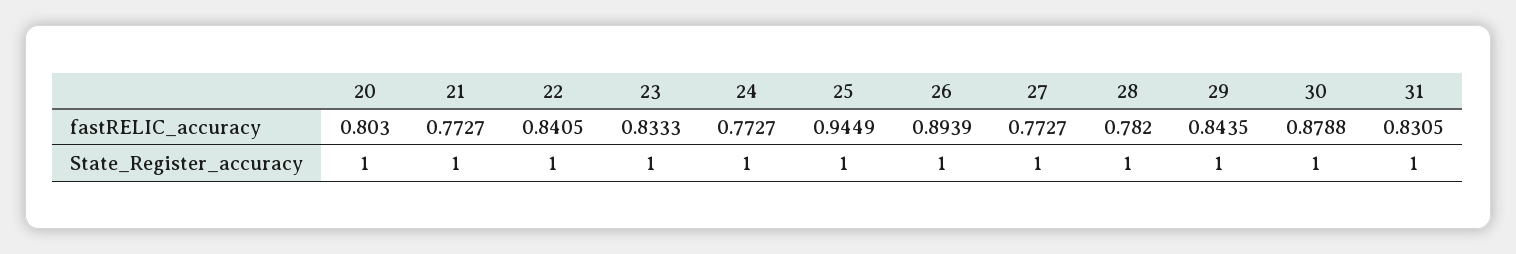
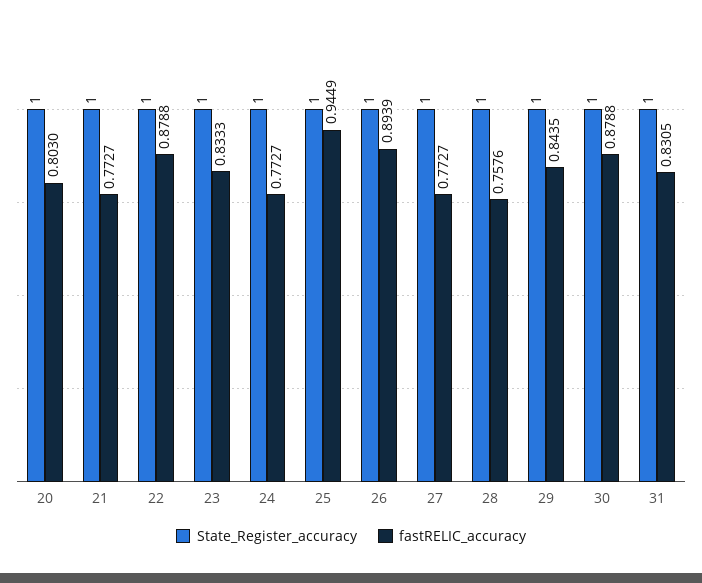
  {
    "fastRELIC_accuracy": {
      "20": 0.803,
      "21": 0.7727,
-     "22": 0.8405,
+     "22": 0.8788,
      "23": 0.8333,
      "24": 0.7727,
      "25": 0.9449,
      "26": 0.8939,
      "27": 0.7727,
-     "28": 0.782,
+     "28": 0.7576,
      "29": 0.8435,
      "30": 0.8788,
      "31": 0.8305
    },
    "State_Register_accuracy": {
      "20": 1,
      "21": 1,
      "22": 1,
      "23": 1,
      "24": 1,
      "25": 1,
      "26": 1,
      "27": 1,
      "28": 1,
      "29": 1,
      "30": 1,
      "31": 1
    }
  }

